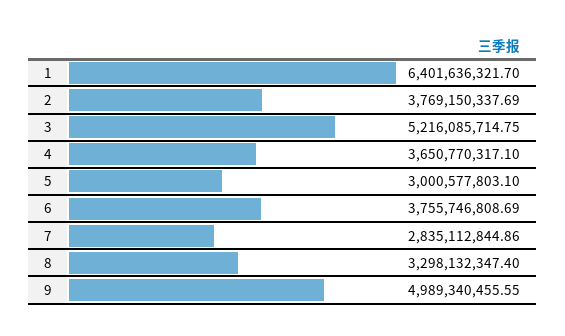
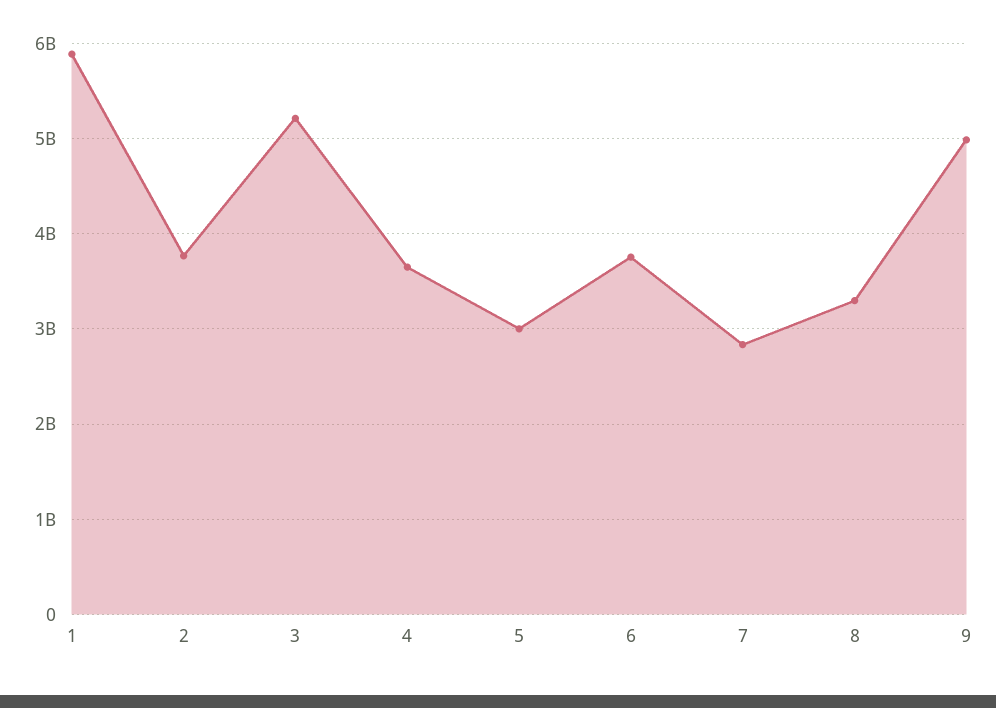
  {
-   "1": 6401636321.7,
+   "1": 5900000000,
    "2": 3769150337.69,
    "3": 5216085714.75,
    "4": 3650770317.1,
    "5": 3000577803.1,
    "6": 3755746808.69,
    "7": 2835112844.86,
    "8": 3298132347.4,
    "9": 4989340455.55
  }

